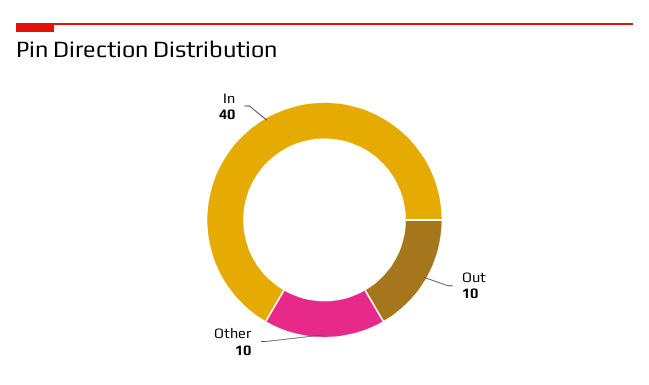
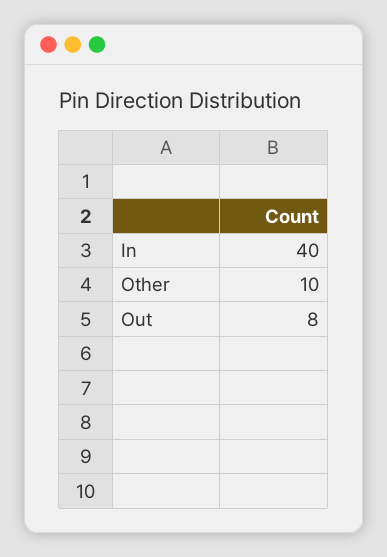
  {
-   "Out": 10,
+   "Out": 8,
    "Other": 10,
    "In": 40
  }

